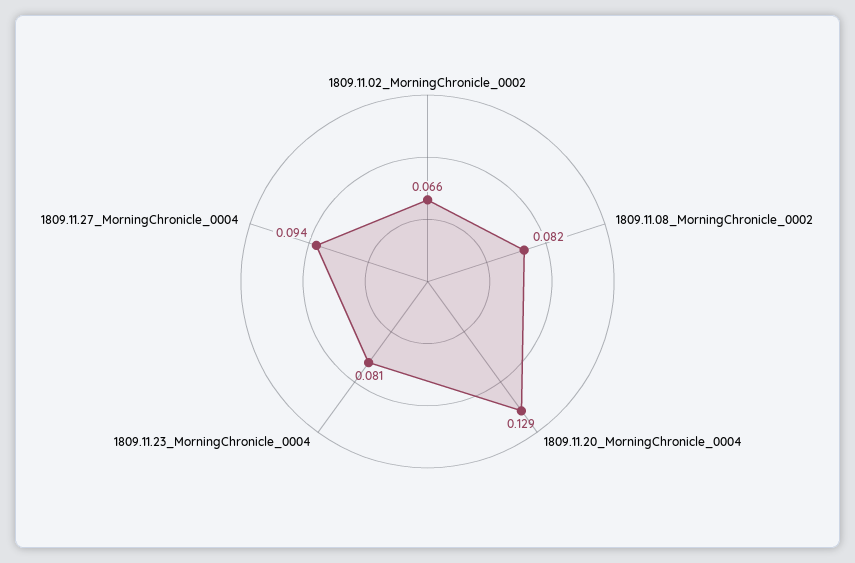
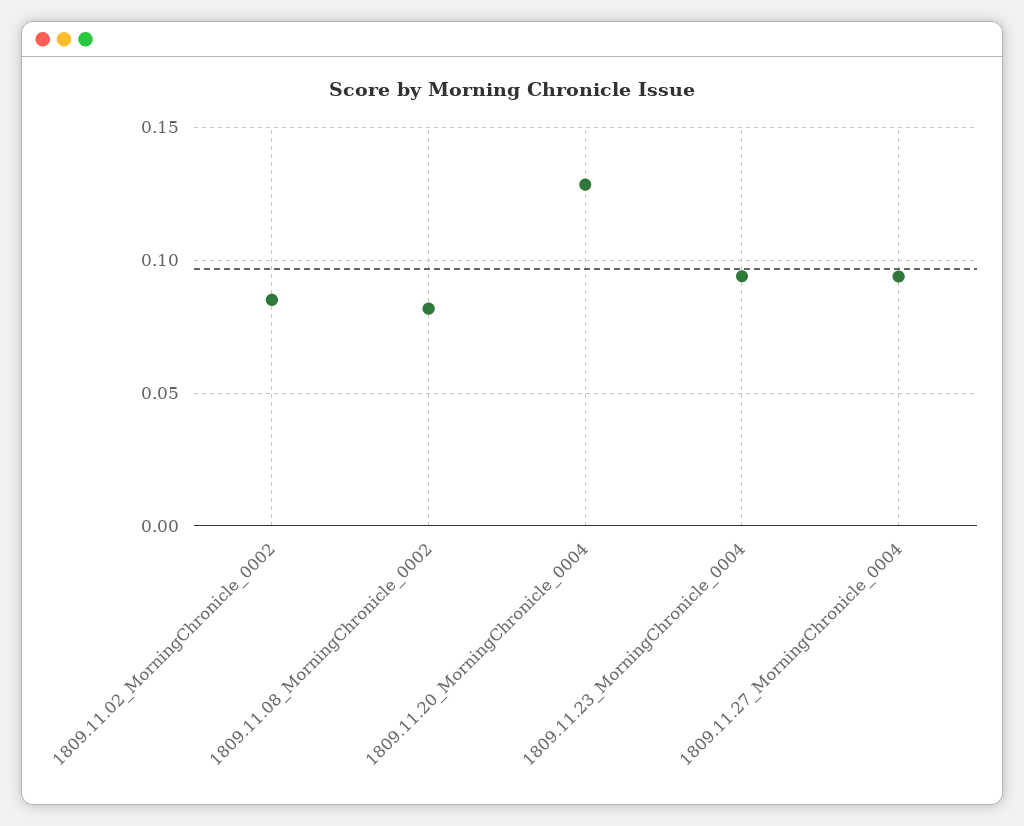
  {
-   "1809.11.02_MorningChronicle_0002": 0.066,
+   "1809.11.02_MorningChronicle_0002": 0.085,
    "1809.11.08_MorningChronicle_0002": 0.082,
    "1809.11.20_MorningChronicle_0004": 0.129,
-   "1809.11.23_MorningChronicle_0004": 0.081,
+   "1809.11.23_MorningChronicle_0004": 0.095,
    "1809.11.27_MorningChronicle_0004": 0.094
  }

